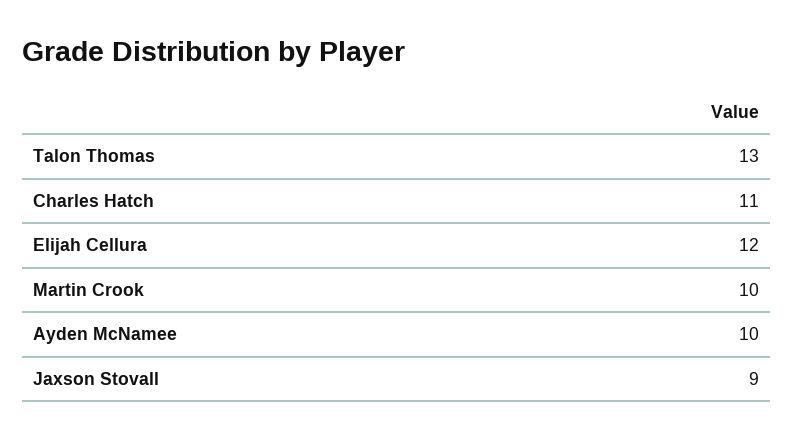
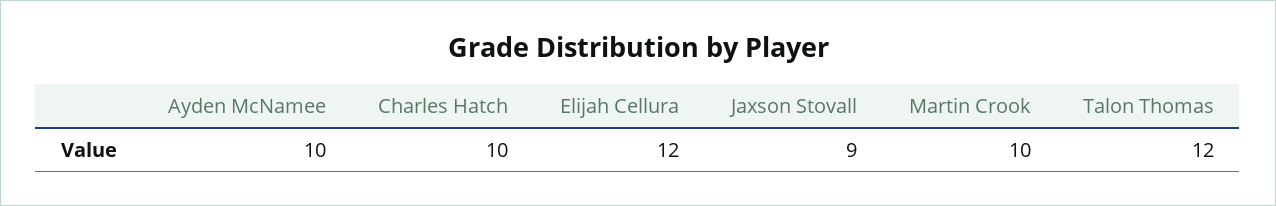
  {
-   "Talon Thomas": 13,
+   "Talon Thomas": 12,
-   "Charles Hatch": 11,
+   "Charles Hatch": 10,
    "Elijah Cellura": 12,
    "Martin Crook": 10,
    "Ayden McNamee": 10,
    "Jaxson Stovall": 9
  }

